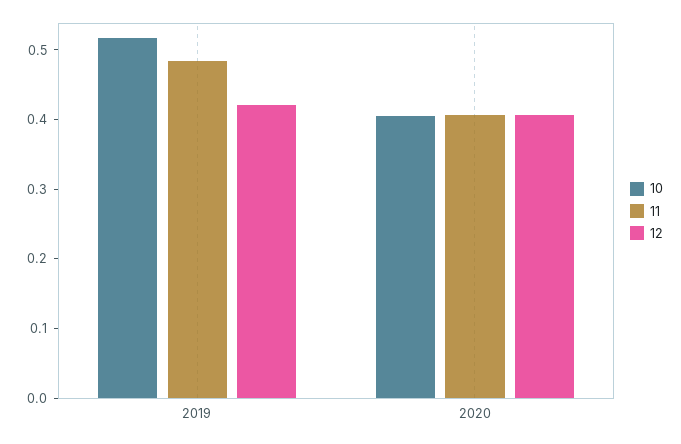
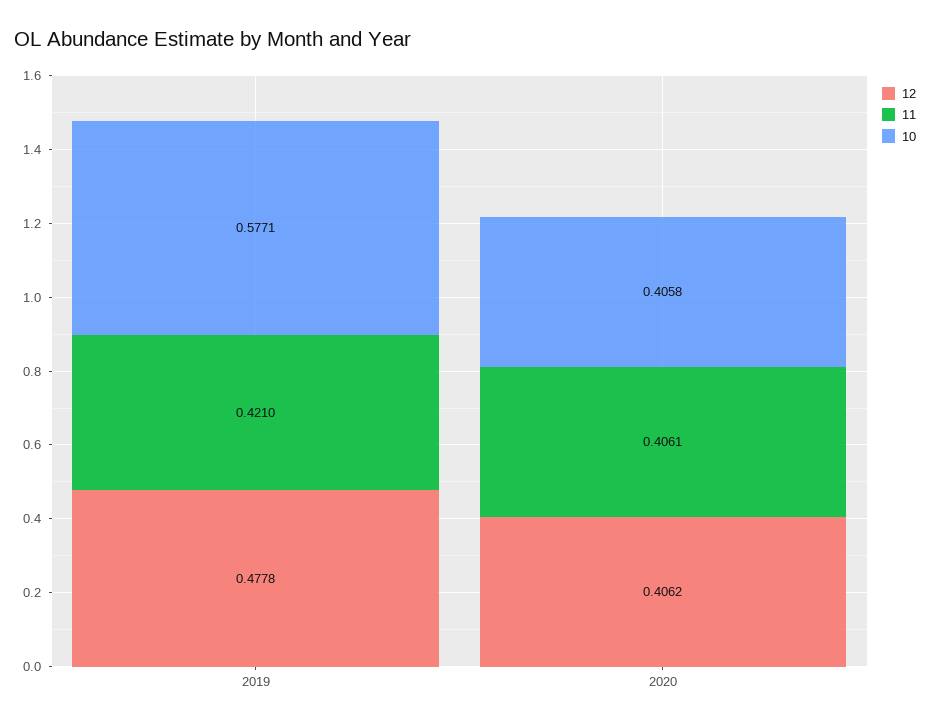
  {
    "10": {
-     "2019": 0.52,
+     "2019": 0.5771,
      "2020": 0.4058
    },
    "11": {
-     "2019": 0.48,
+     "2019": 0.421,
      "2020": 0.4061
    },
    "12": {
-     "2019": 0.42,
+     "2019": 0.4778,
      "2020": 0.4062
    }
  }

